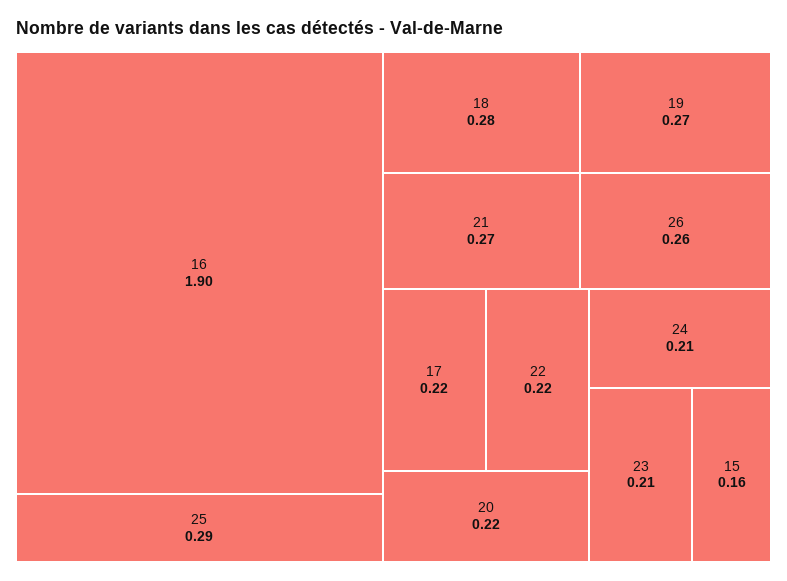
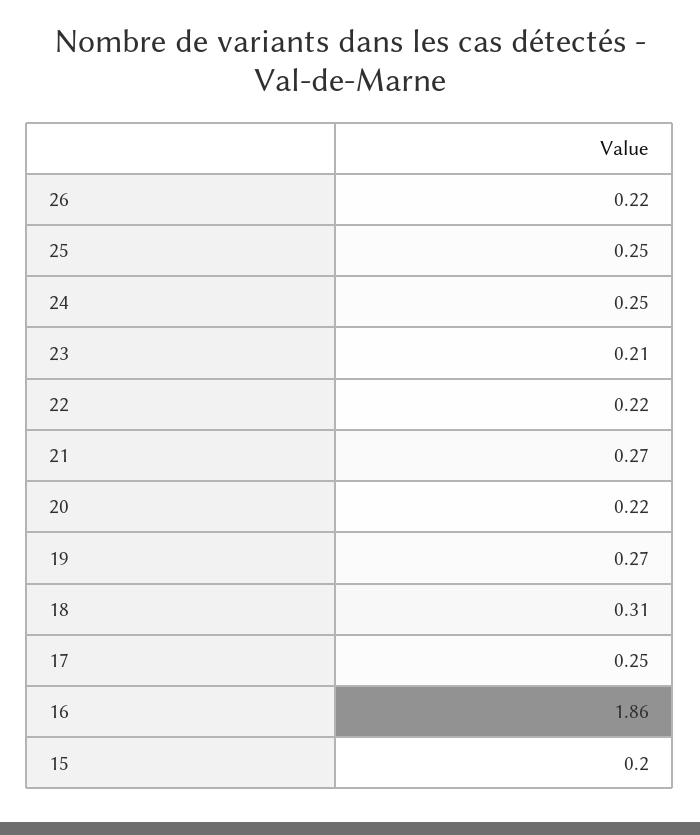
  {
-   "16": 1.9,
+   "16": 1.86,
-   "25": 0.29,
+   "25": 0.25,
-   "18": 0.28,
+   "18": 0.31,
    "21": 0.27,
    "19": 0.27,
-   "26": 0.26,
+   "26": 0.22,
-   "17": 0.22,
+   "17": 0.25,
    "22": 0.22,
    "20": 0.22,
-   "24": 0.21,
+   "24": 0.25,
    "23": 0.21,
-   "15": 0.16
+   "15": 0.2
  }

